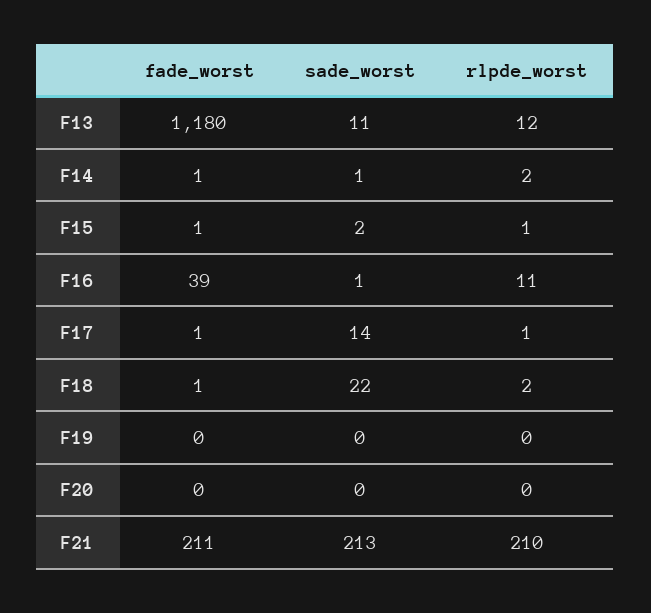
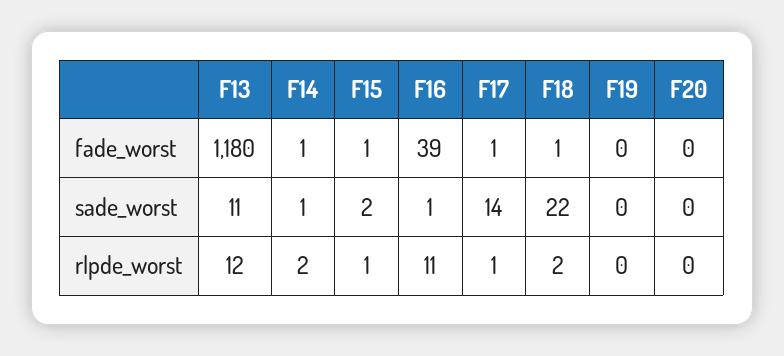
  {
    "fade_worst": {
      "F13": 1180,
      "F14": 1,
      "F15": 1,
      "F16": 39,
      "F17": 1,
      "F18": 1,
      "F19": 0,
-     "F20": 0,
+     "F20": 0
-     "F21": 211
    },
    "sade_worst": {
      "F13": 11,
      "F14": 1,
      "F15": 2,
      "F16": 1,
      "F17": 14,
      "F18": 22,
      "F19": 0,
-     "F20": 0,
+     "F20": 0
-     "F21": 213
    },
    "rlpde_worst": {
      "F13": 12,
      "F14": 2,
      "F15": 1,
      "F16": 11,
      "F17": 1,
      "F18": 2,
      "F19": 0,
-     "F20": 0,
+     "F20": 0
-     "F21": 210
    }
  }

